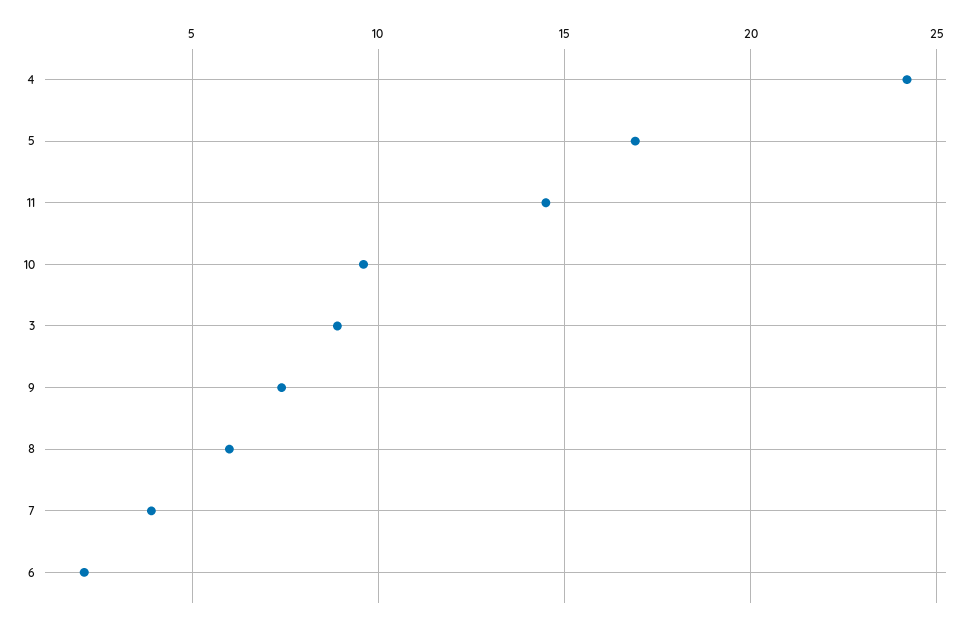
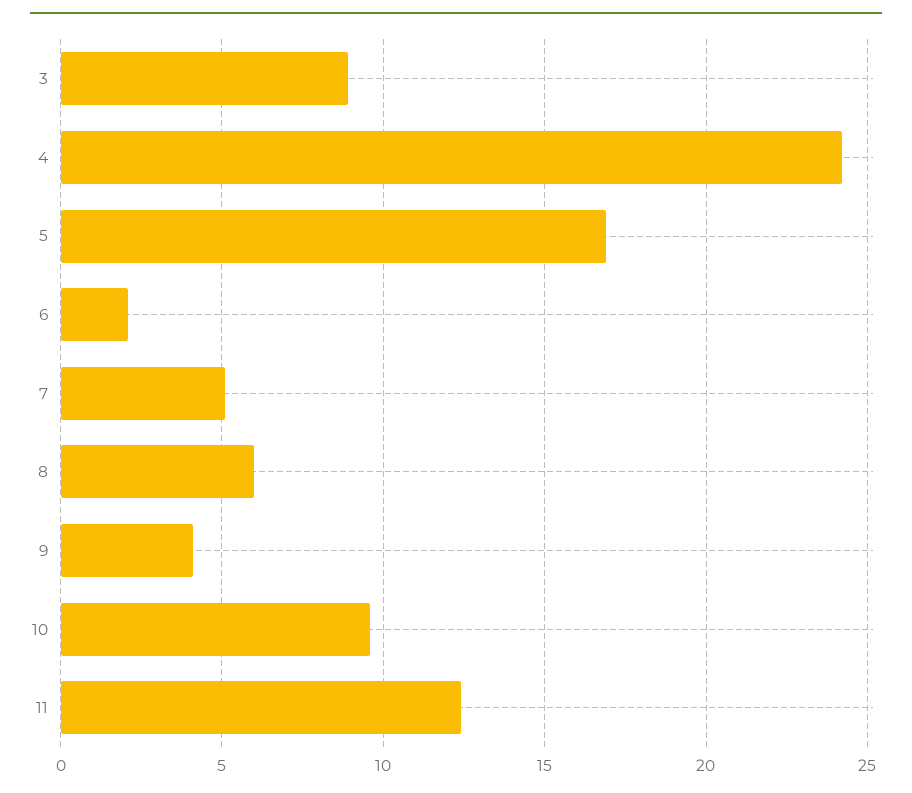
  {
    "4": 24,
    "5": 17,
-   "11": 14.5,
+   "11": 12.5,
    "10": 9.5,
    "3": 9,
-   "9": 7.5,
+   "9": 4,
    "8": 6,
-   "7": 4,
+   "7": 5,
    "6": 2
  }

